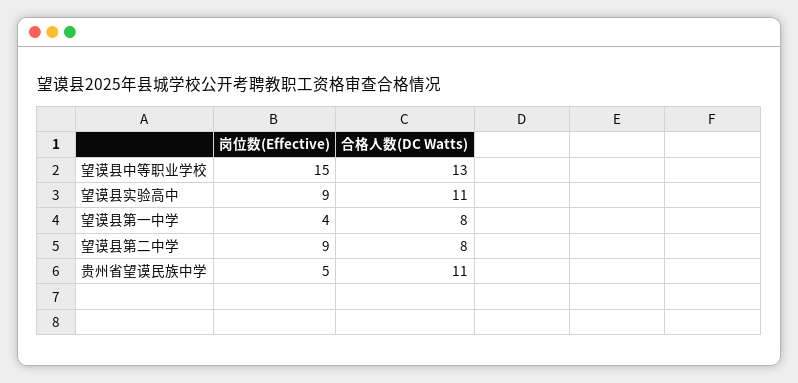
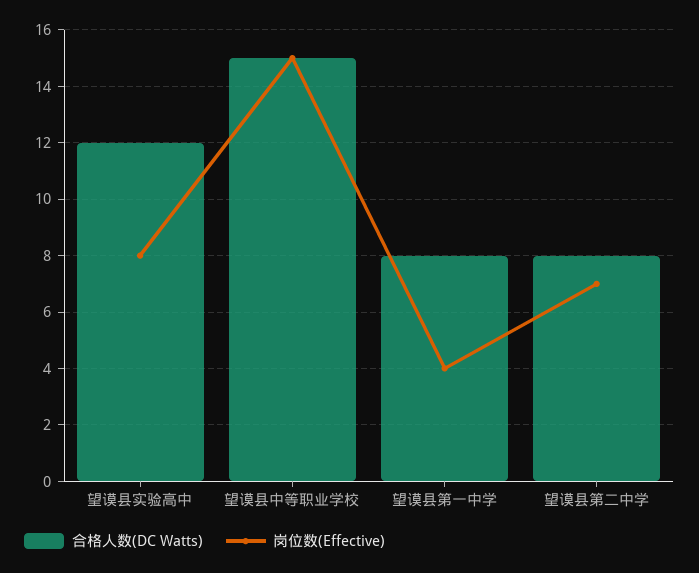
  {
    "岗位数(Effective)": {
      "望谟县中等职业学校": 15,
-     "望谟县实验高中": 9,
+     "望谟县实验高中": 8,
      "望谟县第一中学": 4,
-     "望谟县第二中学": 9,
+     "望谟县第二中学": 7
-     "贵州省望谟民族中学": 5
    },
    "合格人数(DC Watts)": {
-     "望谟县中等职业学校": 13,
+     "望谟县中等职业学校": 15,
-     "望谟县实验高中": 11,
+     "望谟县实验高中": 12,
      "望谟县第一中学": 8,
-     "望谟县第二中学": 8,
+     "望谟县第二中学": 8
-     "贵州省望谟民族中学": 11
    }
  }

